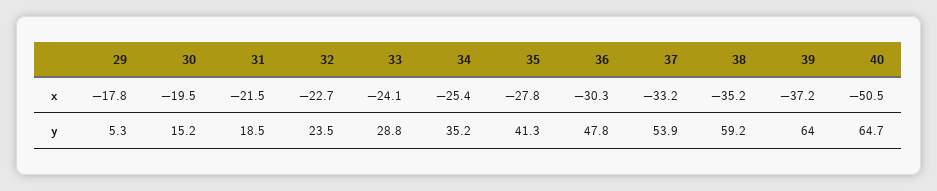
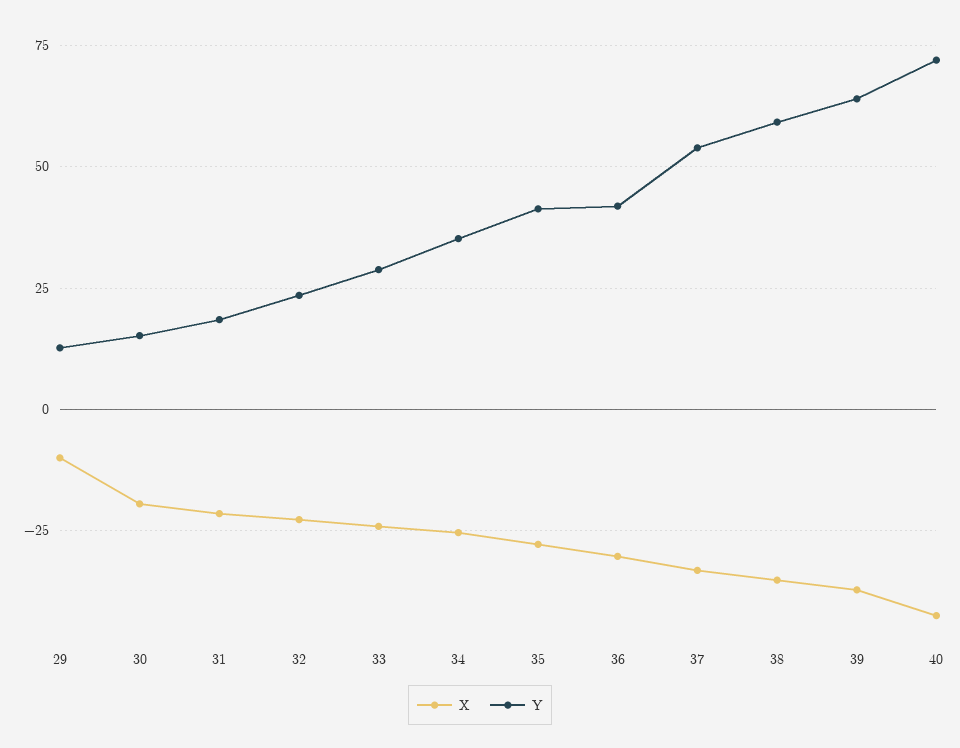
  {
    "x": {
-     "29": -17.8,
+     "29": -10,
      "30": -19.5,
      "31": -21.5,
      "32": -22.7,
      "33": -24.1,
      "34": -25.4,
      "35": -27.8,
      "36": -30.3,
      "37": -33.2,
      "38": -35.2,
      "39": -37.2,
-     "40": -50.5
+     "40": -42.5
    },
    "y": {
-     "29": 5.3,
+     "29": 12.5,
      "30": 15.2,
      "31": 18.5,
      "32": 23.5,
      "33": 28.8,
      "34": 35.2,
      "35": 41.3,
-     "36": 47.8,
+     "36": 42.5,
      "37": 53.9,
      "38": 59.2,
      "39": 64,
-     "40": 64.7
+     "40": 72.5
    }
  }

